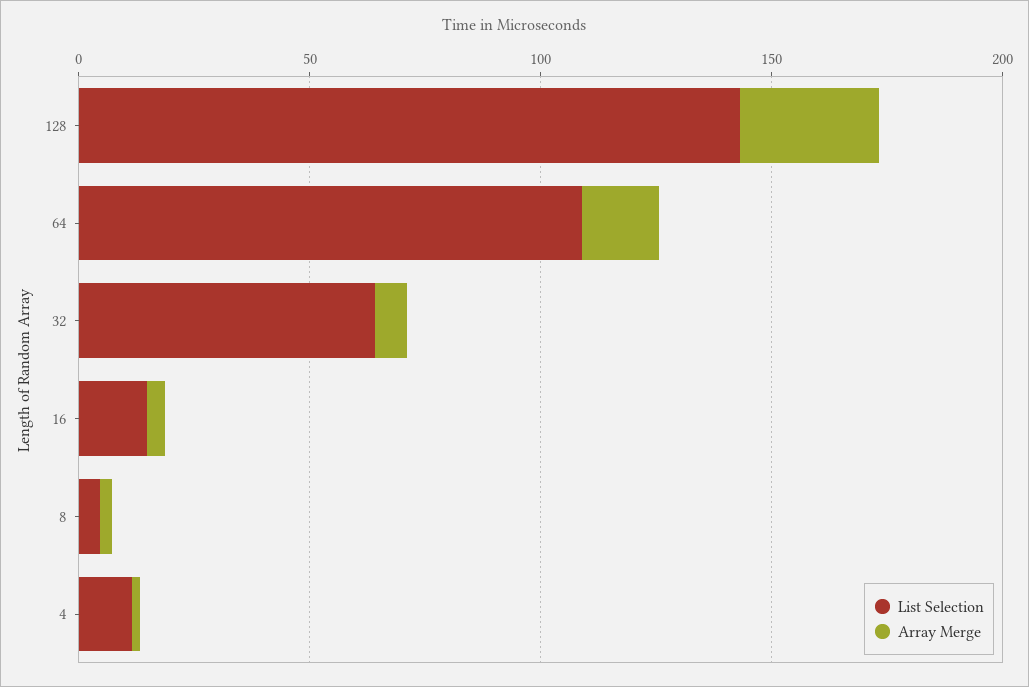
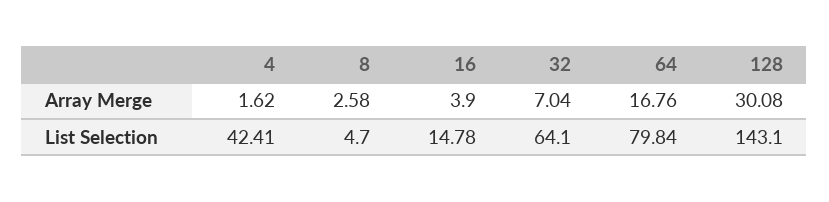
  {
    "List Selection": {
      "128": 143.1,
-     "64": 110,
+     "64": 79.84,
      "32": 64.1,
      "16": 14.78,
      "8": 4.7,
-     "4": 10
+     "4": 42.41
    },
    "Array Merge": {
      "128": 30.08,
      "64": 16.76,
      "32": 7.04,
      "16": 3.9,
      "8": 2.58,
      "4": 1.62
    }
  }

